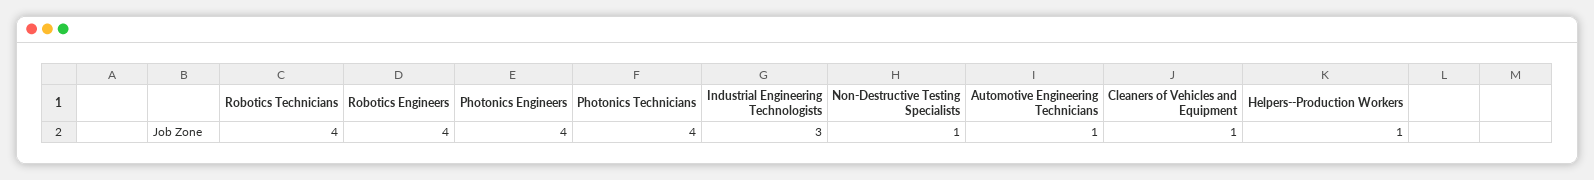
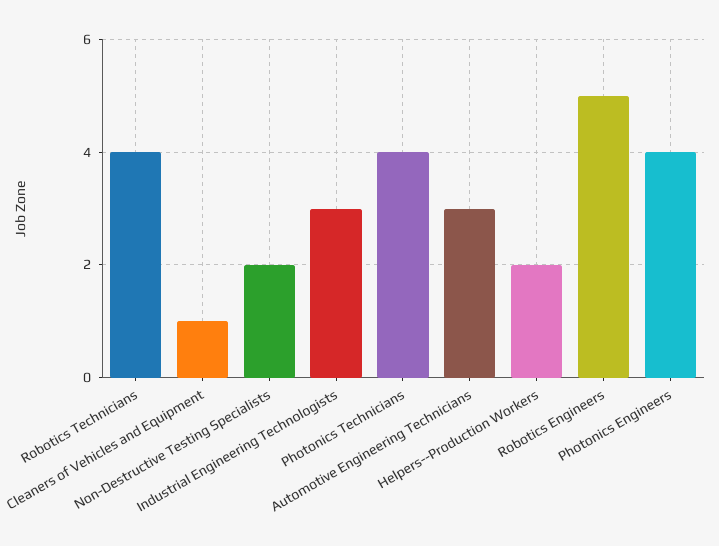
  {
    "Robotics Technicians": 4,
-   "Robotics Engineers": 4,
+   "Robotics Engineers": 5,
    "Photonics Engineers": 4,
    "Photonics Technicians": 4,
    "Industrial Engineering Technologists": 3,
-   "Non-Destructive Testing Specialists": 1,
+   "Non-Destructive Testing Specialists": 2,
-   "Automotive Engineering Technicians": 1,
+   "Automotive Engineering Technicians": 3,
    "Cleaners of Vehicles and Equipment": 1,
-   "Helpers--Production Workers": 1
+   "Helpers--Production Workers": 2
  }

